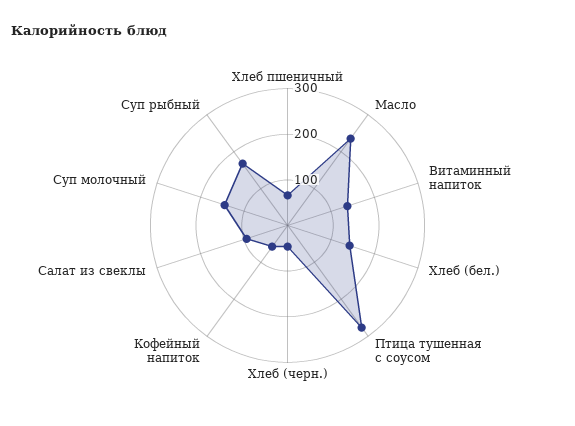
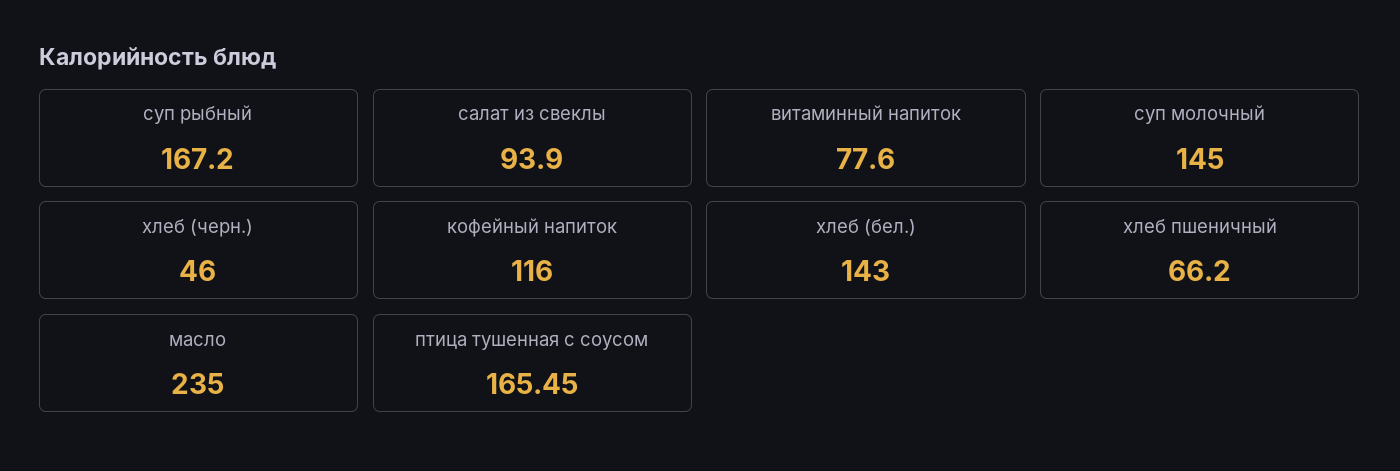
  {
    "Хлеб пшеничный": 66.2,
    "Масло": 235,
-   "Витаминный напиток": 140,
+   "Витаминный напиток": 77.6,
    "Хлеб (бел.)": 143,
-   "Птица тушенная с соусом": 280,
+   "Птица тушенная с соусом": 165.45,
    "Хлеб (черн.)": 46,
-   "Кофейный напиток": 60,
+   "Кофейный напиток": 116,
    "Салат из свеклы": 93.9,
    "Суп молочный": 145,
    "Суп рыбный": 167.2
  }

